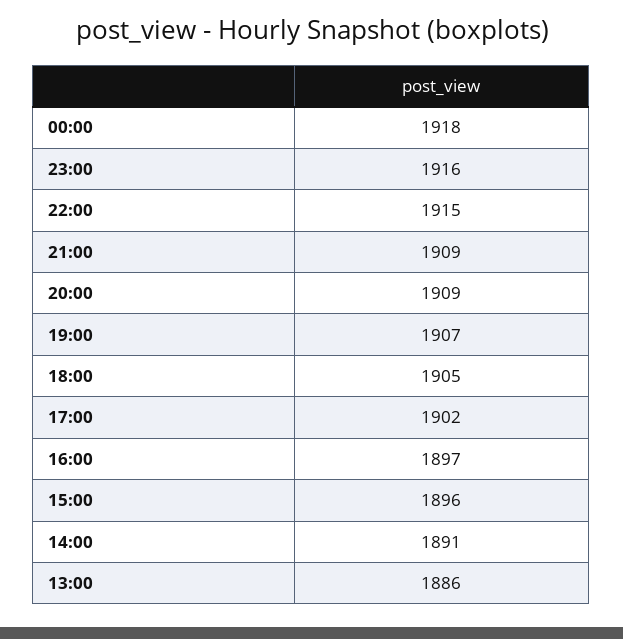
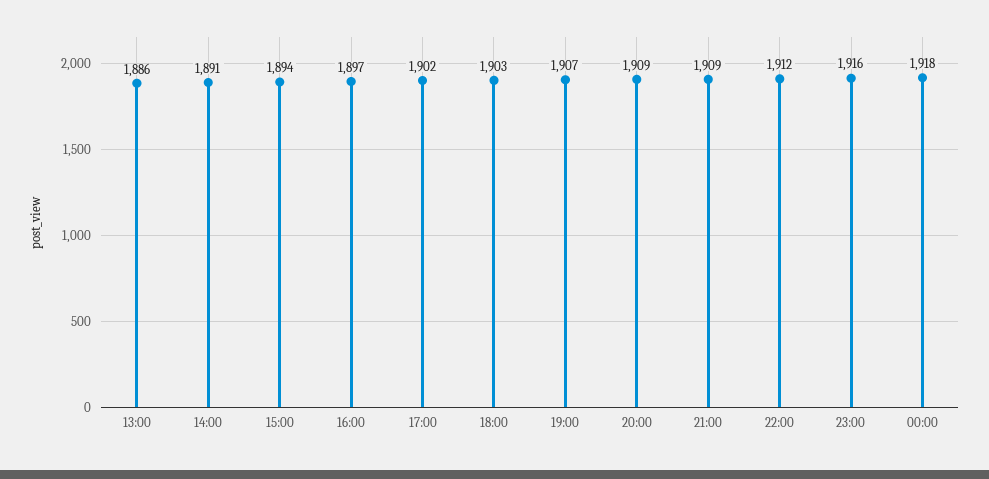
  {
    "00:00": 1918,
    "23:00": 1916,
-   "22:00": 1915,
+   "22:00": 1912,
    "21:00": 1909,
    "20:00": 1909,
    "19:00": 1907,
-   "18:00": 1905,
+   "18:00": 1903,
    "17:00": 1902,
    "16:00": 1897,
-   "15:00": 1896,
+   "15:00": 1894,
    "14:00": 1891,
    "13:00": 1886
  }

